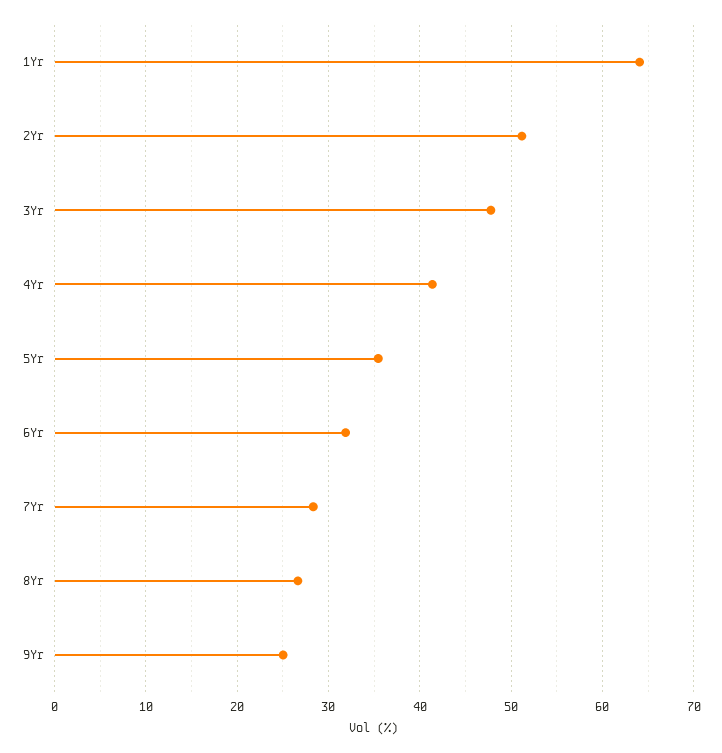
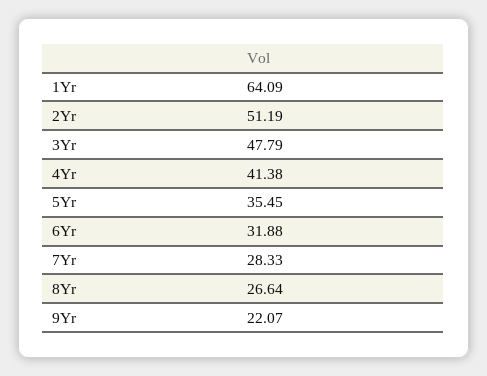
  {
    "1Yr": 64.09,
    "2Yr": 51.19,
    "3Yr": 47.79,
    "4Yr": 41.38,
    "5Yr": 35.45,
    "6Yr": 31.88,
    "7Yr": 28.33,
    "8Yr": 26.64,
-   "9Yr": 25
+   "9Yr": 22.07
  }

